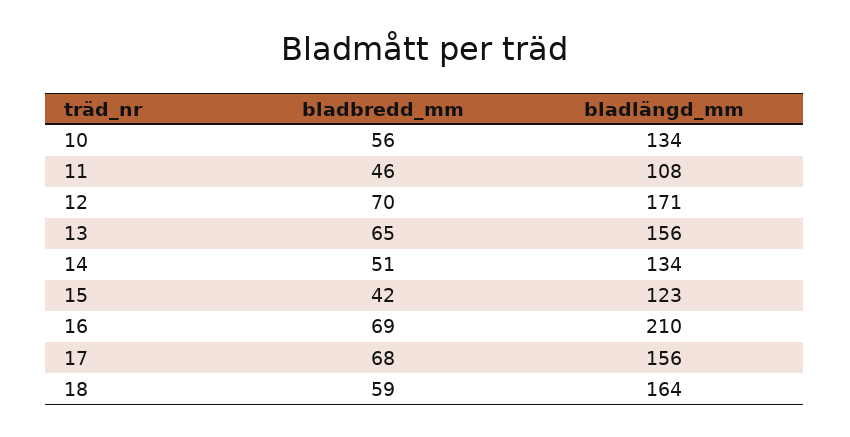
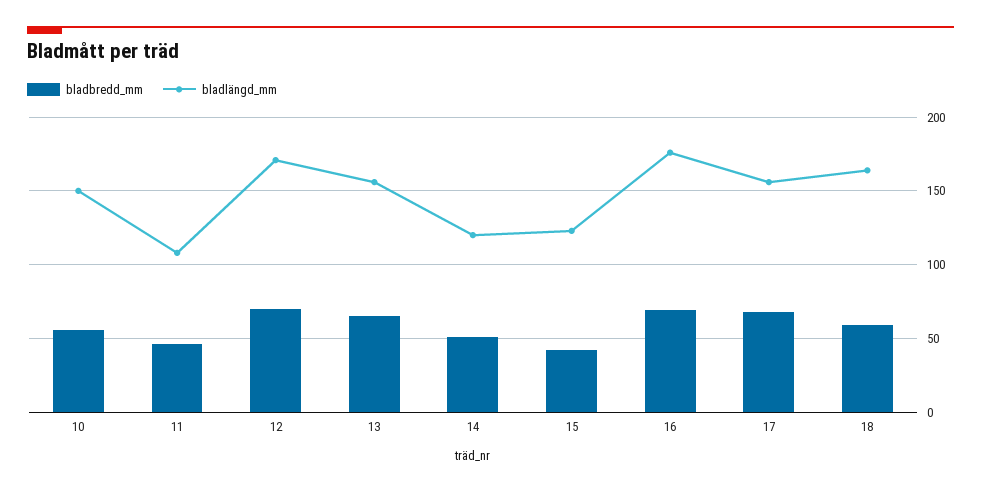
  {
    "bladbredd_mm": {
      "10": 56,
      "11": 46,
      "12": 70,
      "13": 65,
      "14": 51,
      "15": 42,
      "16": 69,
      "17": 68,
      "18": 59
    },
    "bladlängd_mm": {
-     "10": 134,
+     "10": 150,
      "11": 108,
      "12": 171,
      "13": 156,
-     "14": 134,
+     "14": 120,
      "15": 123,
-     "16": 210,
+     "16": 175,
      "17": 156,
      "18": 164
    }
  }

